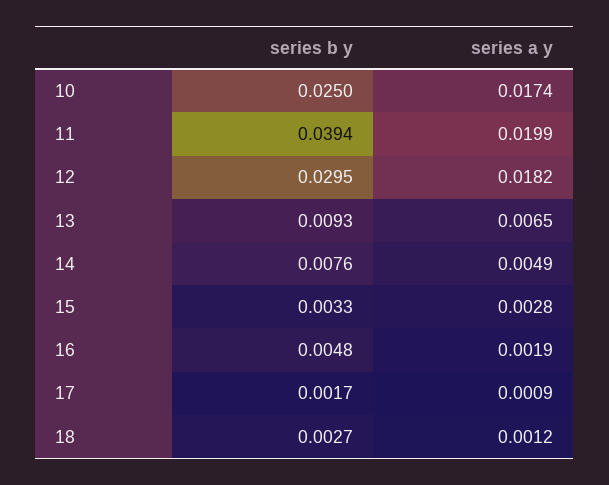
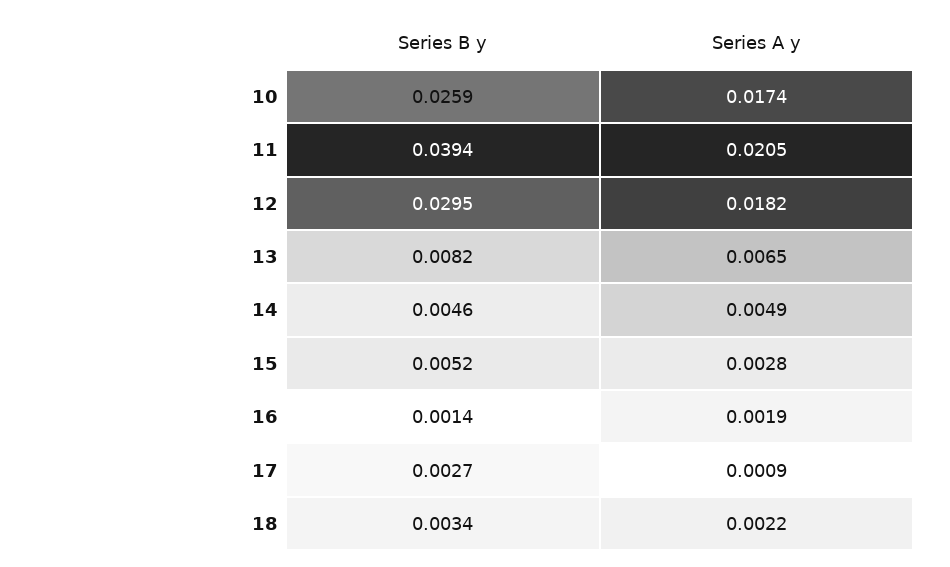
  {
    "series b y": {
-     "10": 0.025,
+     "10": 0.0259,
      "11": 0.0394,
      "12": 0.0295,
-     "13": 0.0093,
+     "13": 0.0082,
-     "14": 0.0076,
+     "14": 0.0046,
-     "15": 0.0033,
+     "15": 0.0052,
-     "16": 0.0048,
+     "16": 0.0014,
-     "17": 0.0017,
+     "17": 0.0027,
-     "18": 0.0027
+     "18": 0.0034
    },
    "series a y": {
      "10": 0.0174,
-     "11": 0.0199,
+     "11": 0.0205,
      "12": 0.0182,
      "13": 0.0065,
      "14": 0.0049,
      "15": 0.0028,
      "16": 0.0019,
      "17": 0.0009,
-     "18": 0.0012
+     "18": 0.0022
    }
  }

